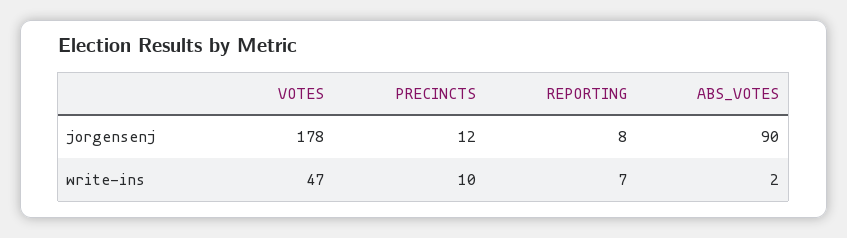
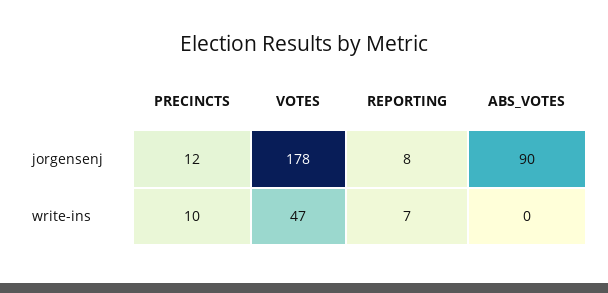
  {
    "VOTES": {
      "jorgensenj": 178,
      "write-ins": 47
    },
    "PRECINCTS": {
      "jorgensenj": 12,
      "write-ins": 10
    },
    "REPORTING": {
      "jorgensenj": 8,
      "write-ins": 7
    },
    "ABS_VOTES": {
      "jorgensenj": 90,
-     "write-ins": 2
+     "write-ins": 0
    }
  }

